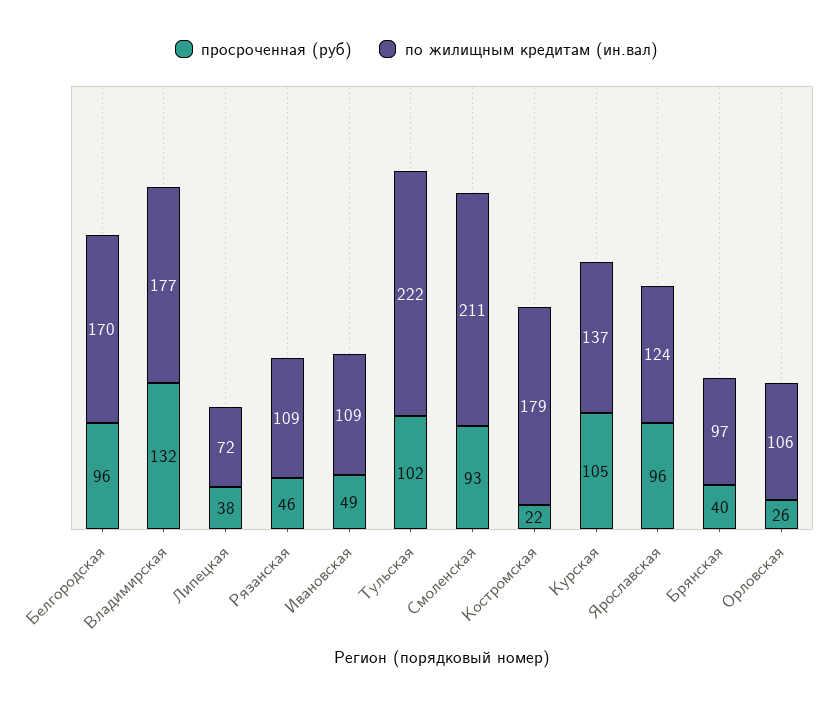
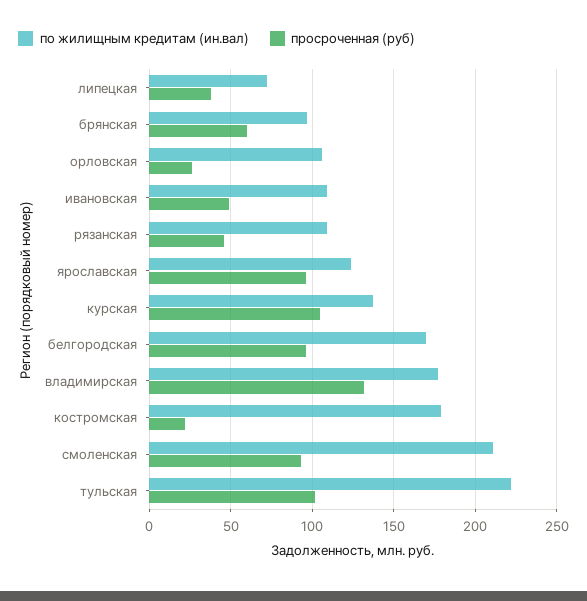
  {
    "просроченная (руб)": {
      "Белгородская": 96,
      "Владимирская": 132,
      "Липецкая": 38,
      "Рязанская": 46,
      "Ивановская": 49,
      "Тульская": 102,
      "Смоленская": 93,
      "Костромская": 22,
      "Курская": 105,
      "Ярославская": 96,
-     "Брянская": 40,
+     "Брянская": 60,
      "Орловская": 26
    },
    "по жилищным кредитам (ин.вал)": {
      "Белгородская": 170,
      "Владимирская": 177,
      "Липецкая": 72,
      "Рязанская": 109,
      "Ивановская": 109,
      "Тульская": 222,
      "Смоленская": 211,
      "Костромская": 179,
      "Курская": 137,
      "Ярославская": 124,
      "Брянская": 97,
      "Орловская": 106
    }
  }

